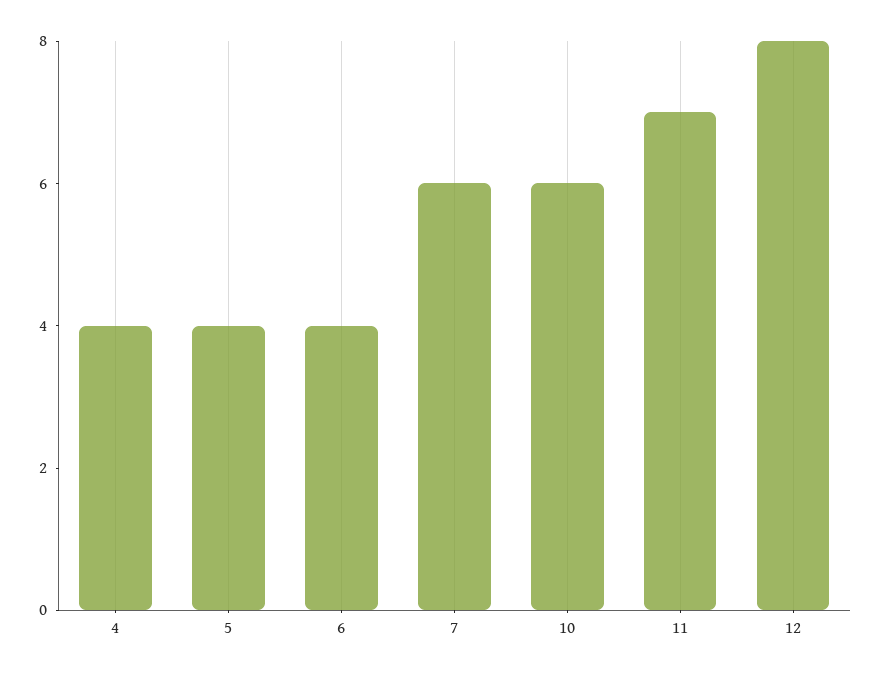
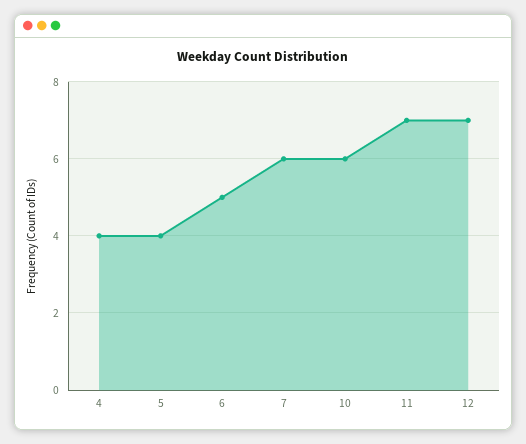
  {
    "4": 4,
    "5": 4,
-   "6": 4,
+   "6": 5,
    "7": 6,
    "10": 6,
    "11": 7,
-   "12": 8
+   "12": 7
  }

